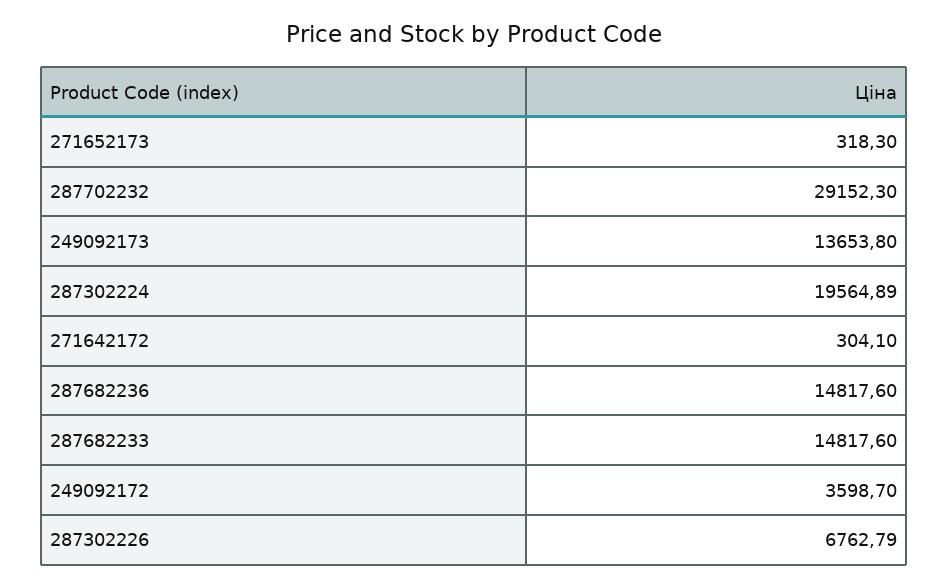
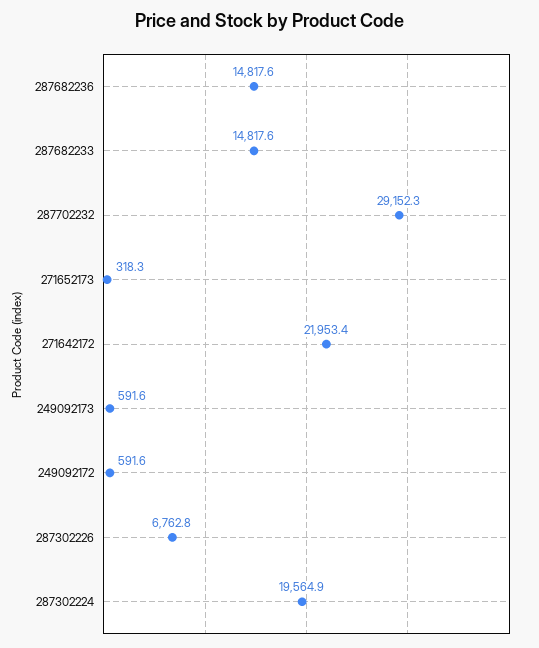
  {
    "271652173": 318.3,
    "287702232": 29152.3,
-   "249092173": 13653.8,
+   "249092173": 591.6,
    "287302224": 19564.89,
-   "271642172": 304.1,
+   "271642172": 21953.4,
    "287682236": 14817.6,
    "287682233": 14817.6,
-   "249092172": 3598.7,
+   "249092172": 591.6,
    "287302226": 6762.79
  }

